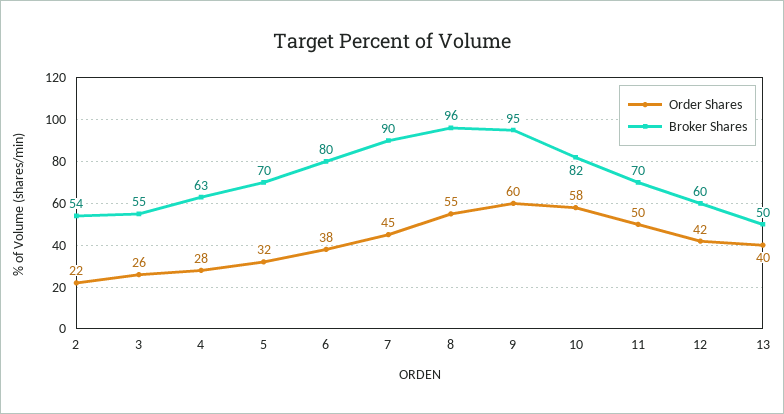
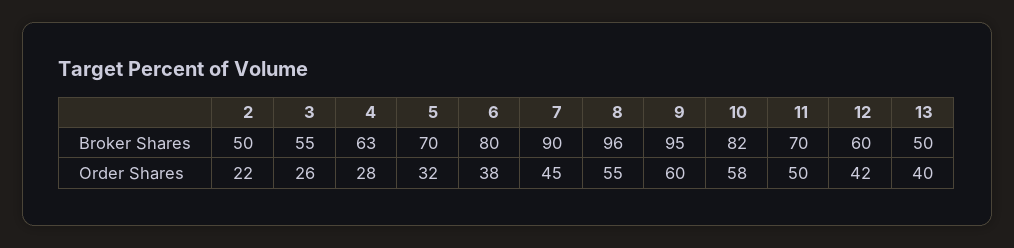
  {
    "Order Shares": {
      "2": 22,
      "3": 26,
      "4": 28,
      "5": 32,
      "6": 38,
      "7": 45,
      "8": 55,
      "9": 60,
      "10": 58,
      "11": 50,
      "12": 42,
      "13": 40
    },
    "Broker Shares": {
-     "2": 54,
+     "2": 50,
      "3": 55,
      "4": 63,
      "5": 70,
      "6": 80,
      "7": 90,
      "8": 96,
      "9": 95,
      "10": 82,
      "11": 70,
      "12": 60,
      "13": 50
    }
  }

